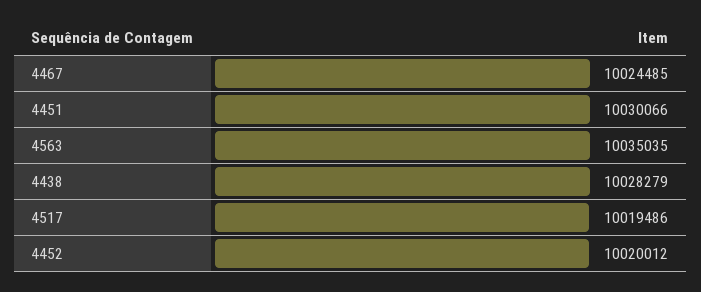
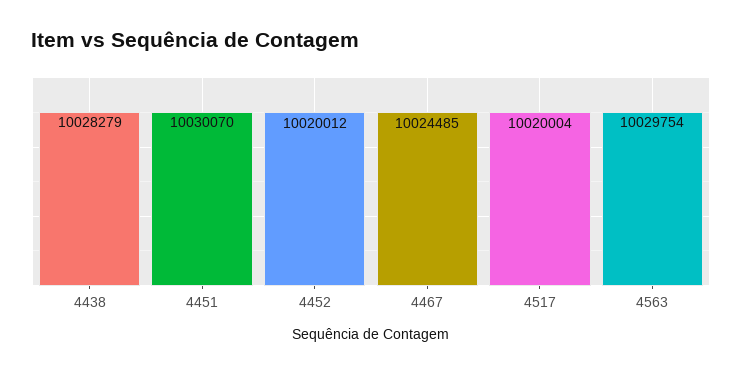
  {
    "4467": 10024485,
-   "4451": 10030066,
+   "4451": 10030070,
-   "4563": 10035035,
+   "4563": 10029754,
    "4438": 10028279,
-   "4517": 10019486,
+   "4517": 10020004,
    "4452": 10020012
  }

